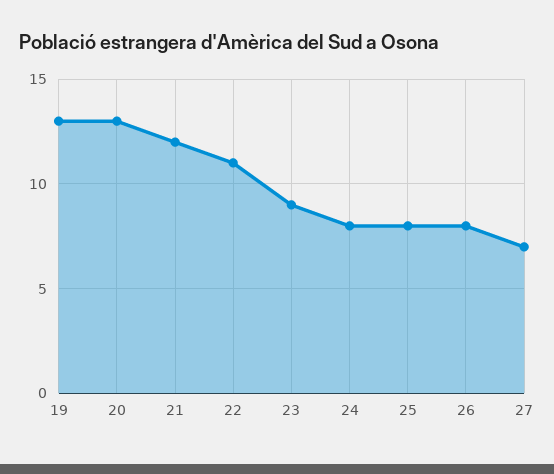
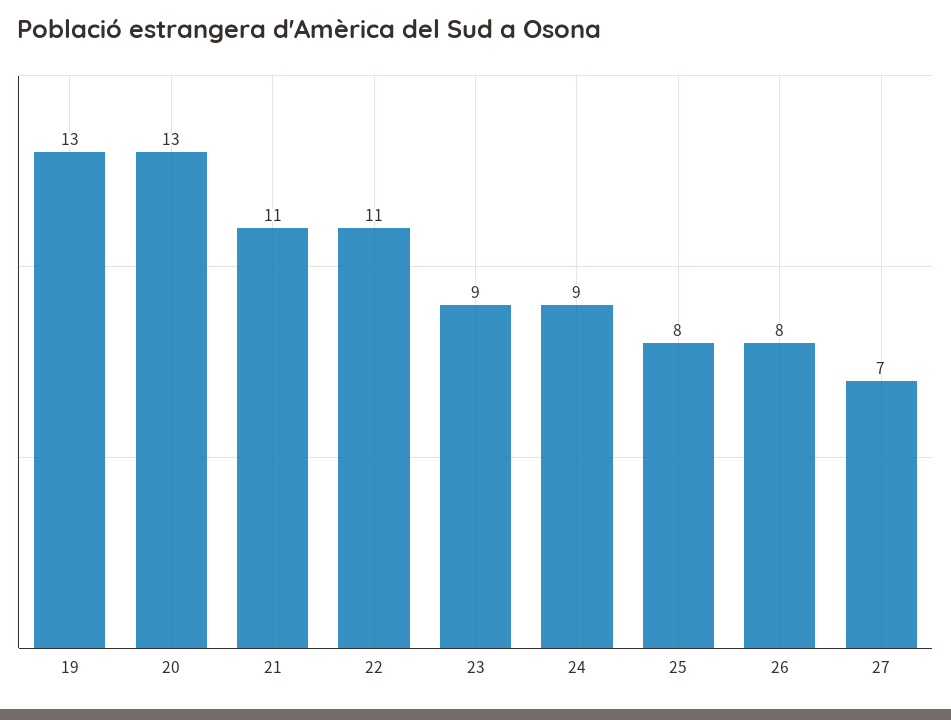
  {
    "19": 13,
    "20": 13,
-   "21": 12,
+   "21": 11,
    "22": 11,
    "23": 9,
-   "24": 8,
+   "24": 9,
    "25": 8,
    "26": 8,
    "27": 7
  }

